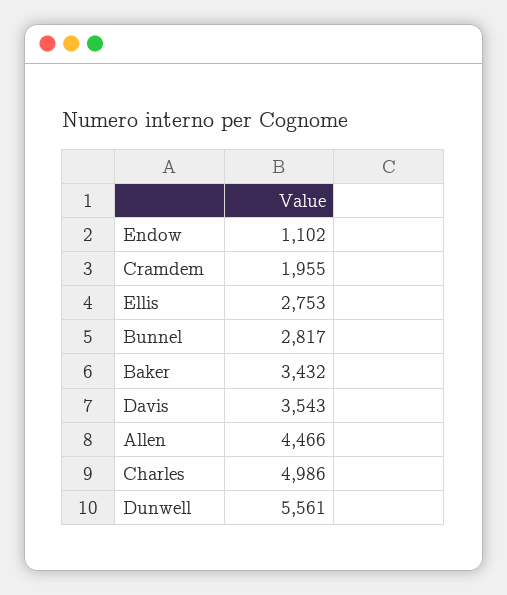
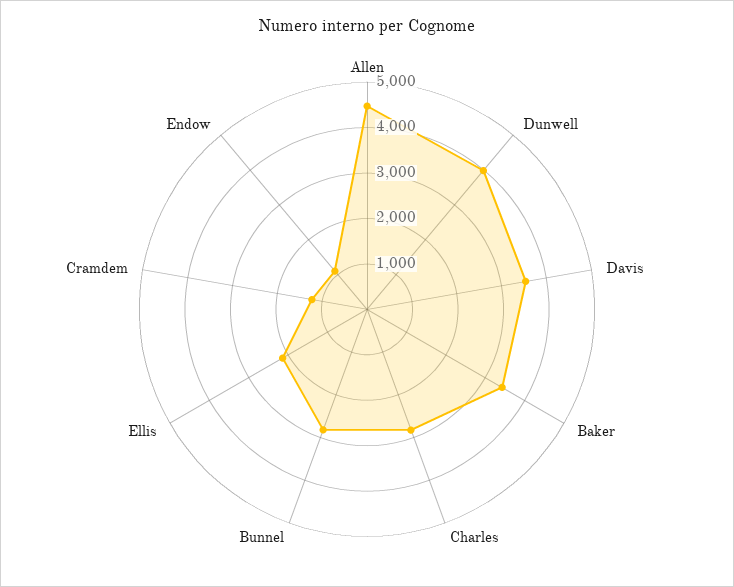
  {
    "Endow": 1102,
-   "Cramdem": 1955,
+   "Cramdem": 1200,
-   "Ellis": 2753,
+   "Ellis": 2200,
    "Bunnel": 2817,
    "Baker": 3432,
    "Davis": 3543,
    "Allen": 4466,
-   "Charles": 4986,
+   "Charles": 2800,
-   "Dunwell": 5561
+   "Dunwell": 4000
  }

